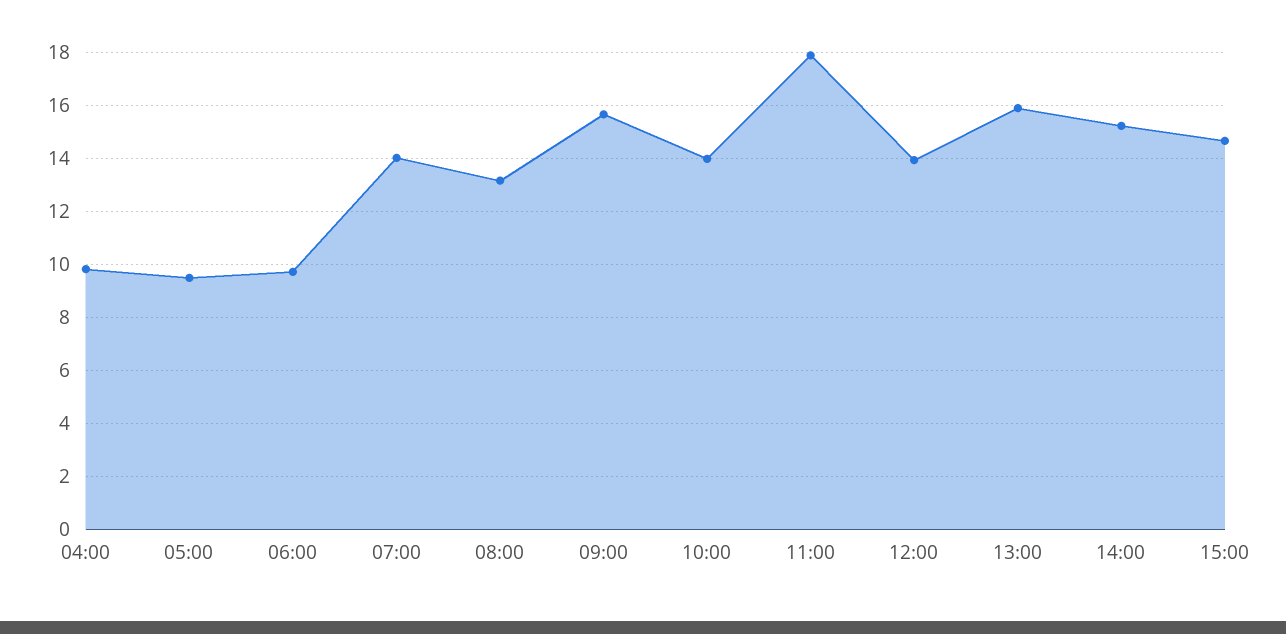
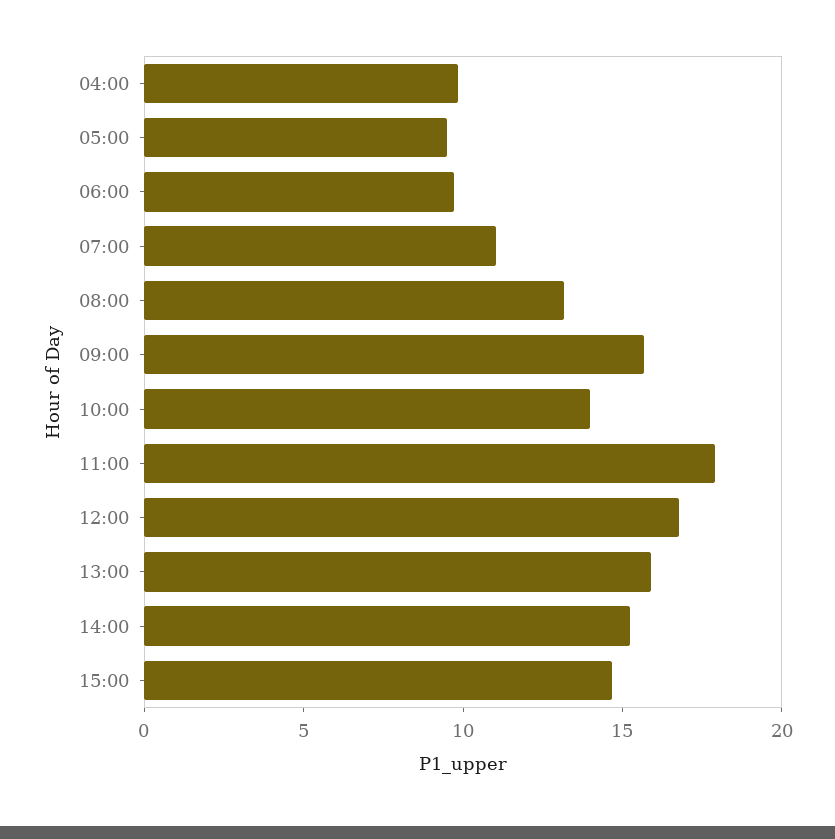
  {
    "04:00": 9.75,
    "05:00": 9.5,
    "06:00": 9.75,
-   "07:00": 14,
+   "07:00": 11,
    "08:00": 13.25,
    "09:00": 15.75,
    "10:00": 14,
    "11:00": 18,
-   "12:00": 14,
+   "12:00": 17,
    "13:00": 16,
    "14:00": 15.25,
    "15:00": 14.75
  }

